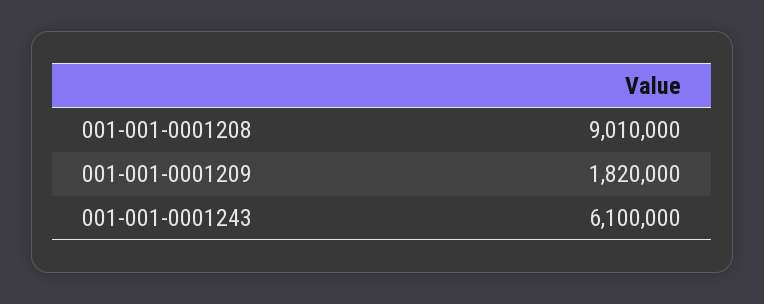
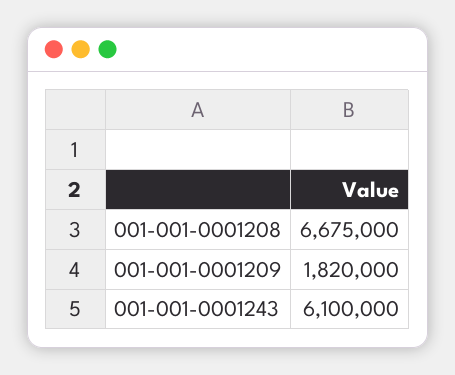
  {
-   "001-001-0001208": 9010000,
+   "001-001-0001208": 6675000,
    "001-001-0001209": 1820000,
    "001-001-0001243": 6100000
  }

